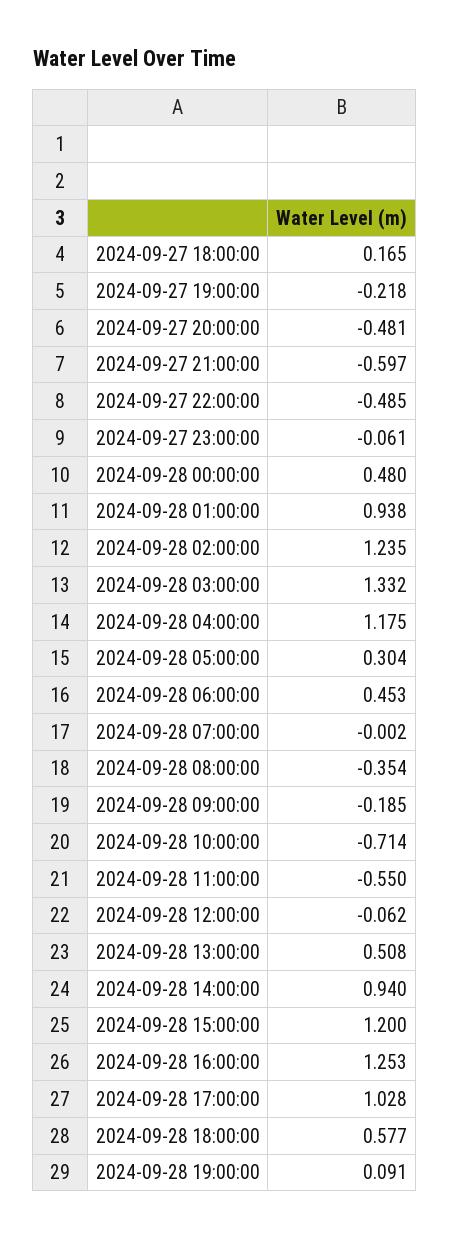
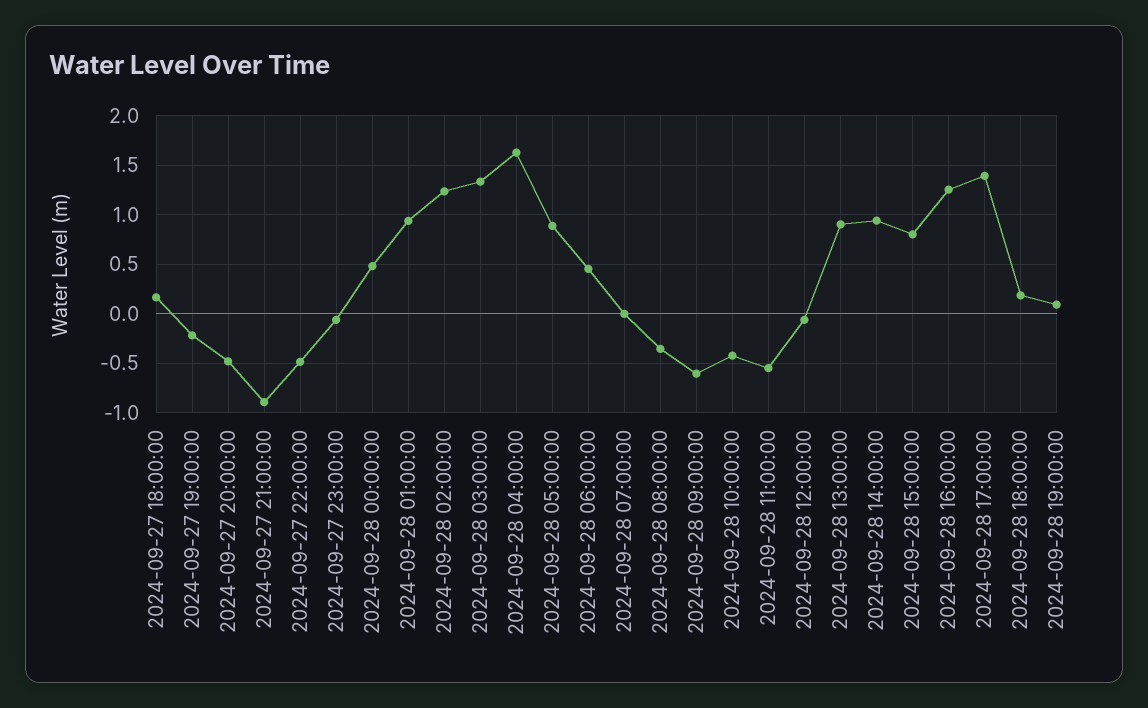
  {
    "2024-09-27 18:00:00": 0.165,
    "2024-09-27 19:00:00": -0.218,
    "2024-09-27 20:00:00": -0.481,
-   "2024-09-27 21:00:00": -0.597,
+   "2024-09-27 21:00:00": -0.9,
    "2024-09-27 22:00:00": -0.485,
    "2024-09-27 23:00:00": -0.061,
    "2024-09-28 00:00:00": 0.48,
    "2024-09-28 01:00:00": 0.938,
    "2024-09-28 02:00:00": 1.235,
    "2024-09-28 03:00:00": 1.332,
-   "2024-09-28 04:00:00": 1.175,
+   "2024-09-28 04:00:00": 1.6,
-   "2024-09-28 05:00:00": 0.304,
+   "2024-09-28 05:00:00": 0.9,
    "2024-09-28 06:00:00": 0.453,
    "2024-09-28 07:00:00": -0.002,
    "2024-09-28 08:00:00": -0.354,
-   "2024-09-28 09:00:00": -0.185,
+   "2024-09-28 09:00:00": -0.6,
-   "2024-09-28 10:00:00": -0.714,
+   "2024-09-28 10:00:00": -0.4,
    "2024-09-28 11:00:00": -0.55,
    "2024-09-28 12:00:00": -0.062,
-   "2024-09-28 13:00:00": 0.508,
+   "2024-09-28 13:00:00": 0.9,
    "2024-09-28 14:00:00": 0.94,
-   "2024-09-28 15:00:00": 1.2,
+   "2024-09-28 15:00:00": 0.8,
    "2024-09-28 16:00:00": 1.253,
-   "2024-09-28 17:00:00": 1.028,
+   "2024-09-28 17:00:00": 1.4,
-   "2024-09-28 18:00:00": 0.577,
+   "2024-09-28 18:00:00": 0.2,
    "2024-09-28 19:00:00": 0.091
  }

